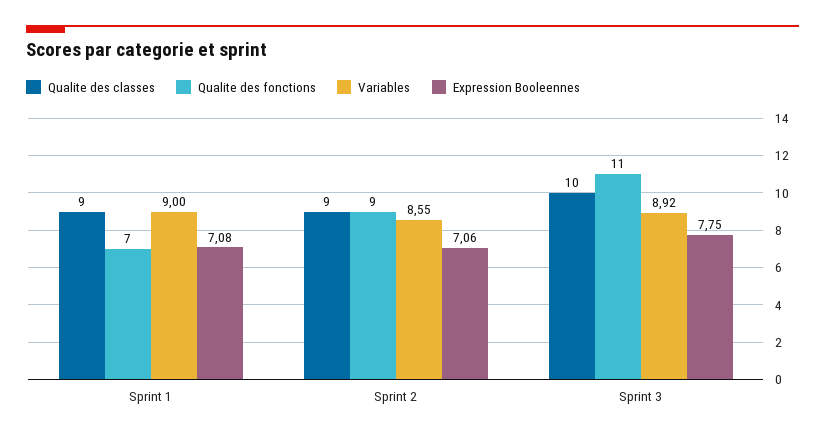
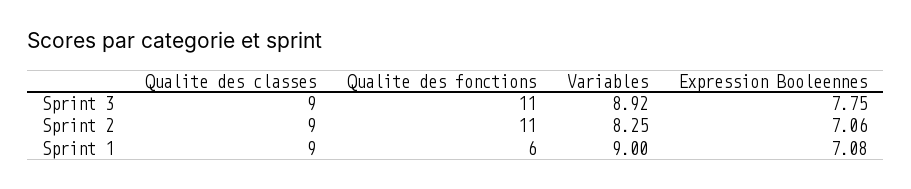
  {
    "Qualite des classes": {
      "Sprint 1": 9,
      "Sprint 2": 9,
-     "Sprint 3": 10
+     "Sprint 3": 9
    },
    "Qualite des fonctions": {
-     "Sprint 1": 7,
+     "Sprint 1": 6,
-     "Sprint 2": 9,
+     "Sprint 2": 11,
      "Sprint 3": 11
    },
    "Variables": {
      "Sprint 1": 9,
-     "Sprint 2": 8.55,
+     "Sprint 2": 8.25,
      "Sprint 3": 8.92
    },
    "Expression Booleennes": {
      "Sprint 1": 7.08,
      "Sprint 2": 7.06,
      "Sprint 3": 7.75
    }
  }

